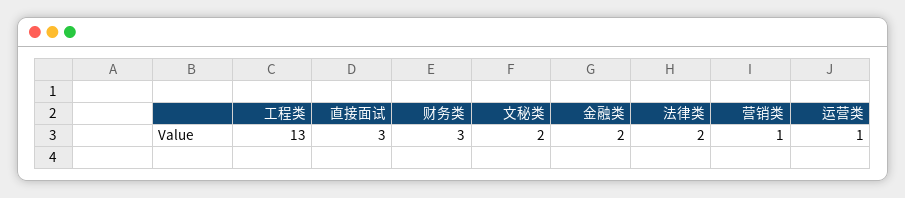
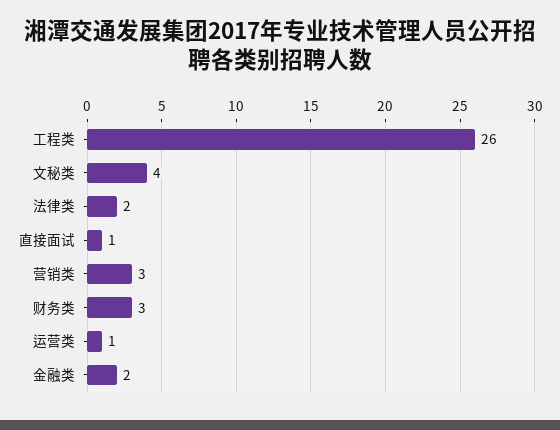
  {
-   "工程类": 13,
+   "工程类": 26,
-   "直接面试": 3,
+   "直接面试": 1,
    "财务类": 3,
-   "文秘类": 2,
+   "文秘类": 4,
    "金融类": 2,
    "法律类": 2,
-   "营销类": 1,
+   "营销类": 3,
    "运营类": 1
  }

